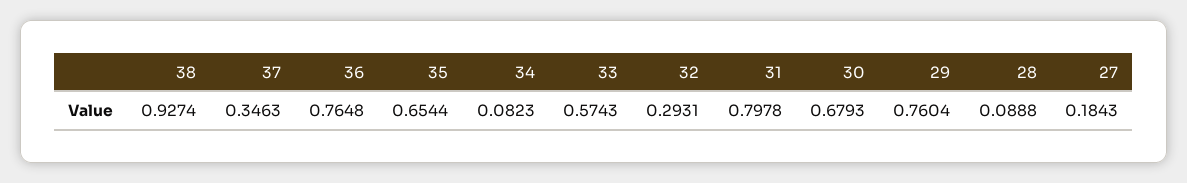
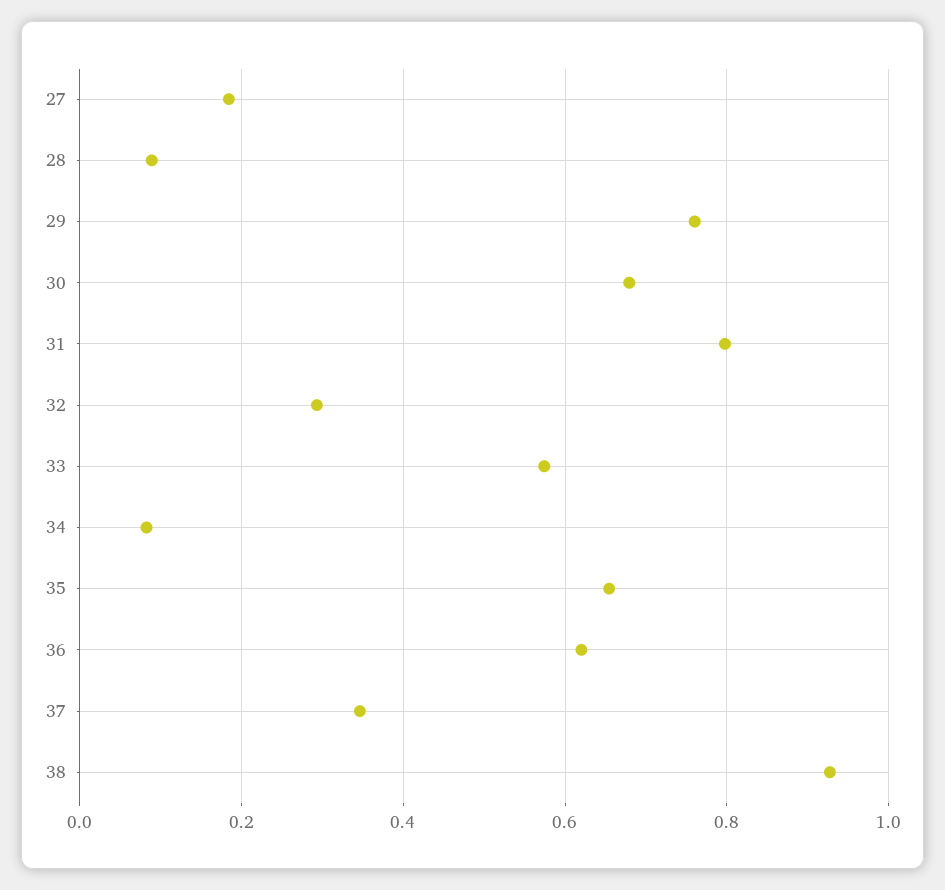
  {
    "38": 0.9274,
    "37": 0.3463,
-   "36": 0.7648,
+   "36": 0.62,
    "35": 0.6544,
    "34": 0.0823,
    "33": 0.5743,
    "32": 0.2931,
    "31": 0.7978,
    "30": 0.6793,
    "29": 0.7604,
    "28": 0.0888,
    "27": 0.1843
  }

